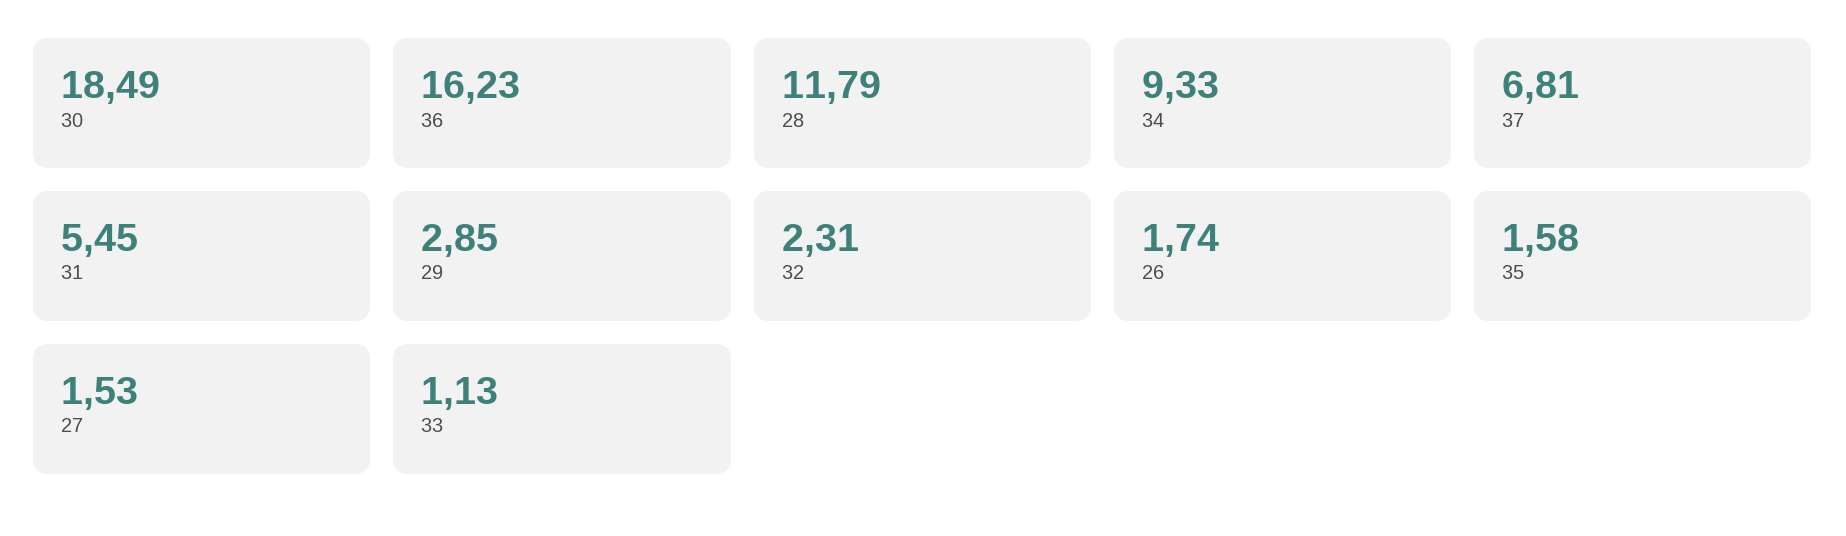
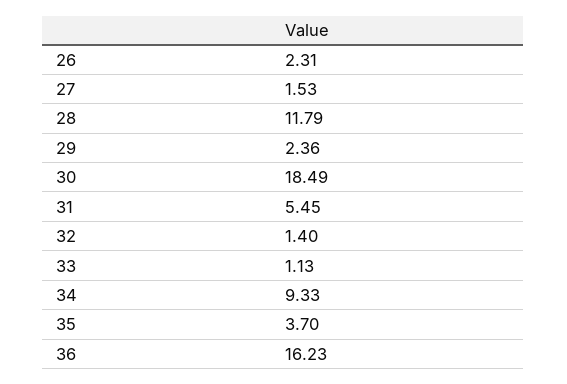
  {
    "30": 18.49,
    "36": 16.23,
    "28": 11.79,
    "34": 9.33,
-   "37": 6.81,
    "31": 5.45,
-   "29": 2.85,
+   "29": 2.36,
-   "32": 2.31,
+   "32": 1.4,
-   "26": 1.74,
+   "26": 2.31,
-   "35": 1.58,
+   "35": 3.7,
    "27": 1.53,
    "33": 1.13
  }

